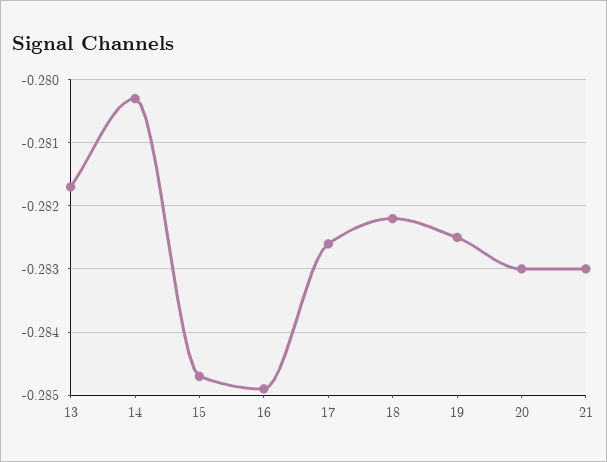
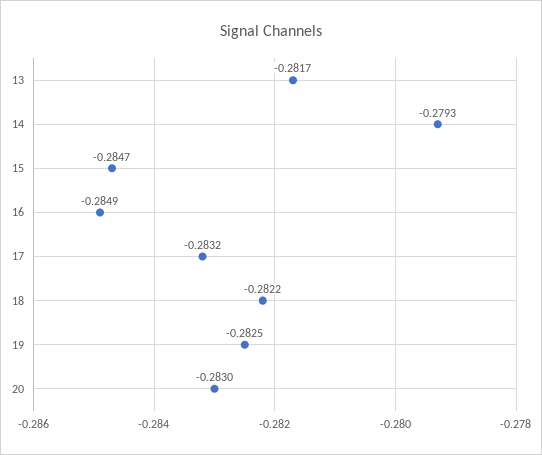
  {
    "13": -0.2817,
-   "14": -0.2803,
+   "14": -0.2793,
    "15": -0.2847,
    "16": -0.2849,
-   "17": -0.2826,
+   "17": -0.2832,
    "18": -0.2822,
    "19": -0.2825,
-   "20": -0.283,
+   "20": -0.283
-   "21": -0.283
  }

